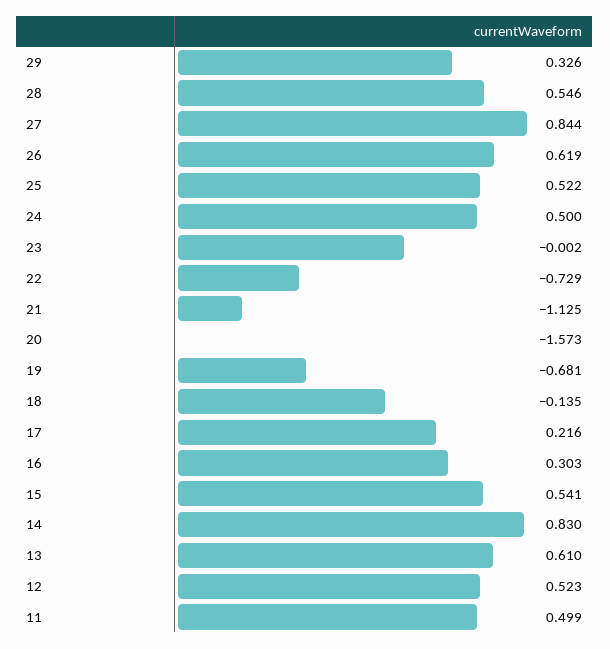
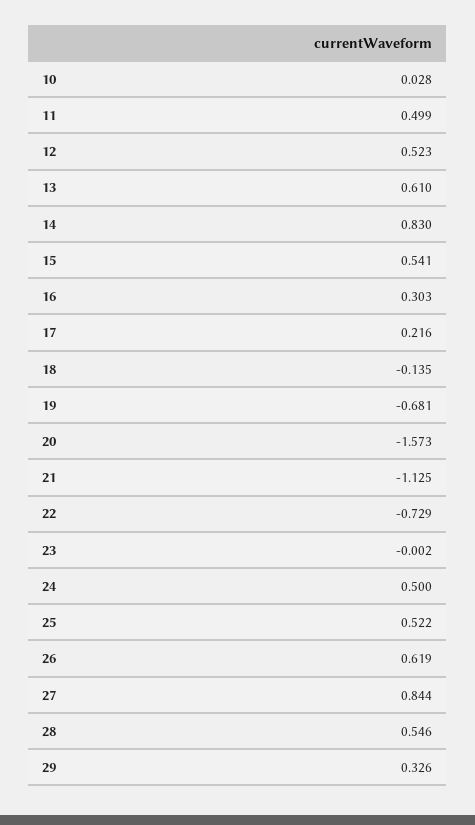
  {
    "29": 0.326,
    "28": 0.546,
    "27": 0.844,
    "26": 0.619,
    "25": 0.522,
    "24": 0.5,
    "23": -0.002,
    "22": -0.729,
    "21": -1.125,
    "20": -1.573,
    "19": -0.681,
    "18": -0.135,
    "17": 0.216,
    "16": 0.303,
    "15": 0.541,
    "14": 0.83,
    "13": 0.61,
    "12": 0.523,
-   "11": 0.499
+   "11": 0.499,
+   "10": 0.028
  }

